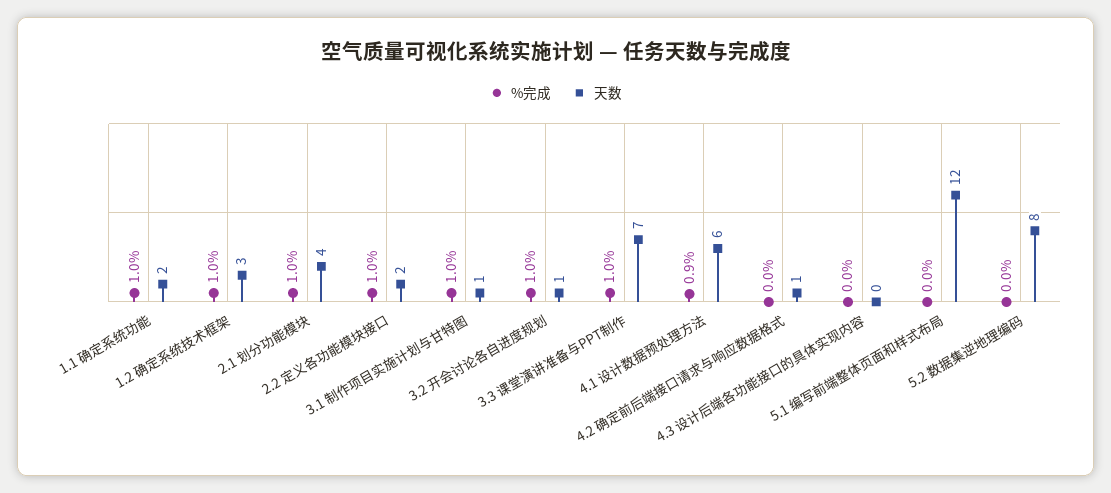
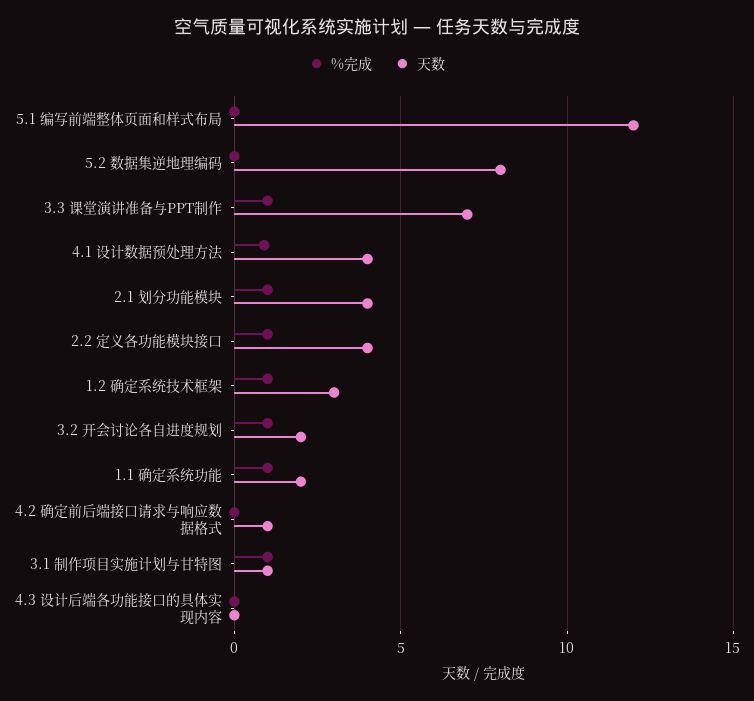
  {
    "%完成": {
      "1.1 确定系统功能": 1,
      "1.2 确定系统技术框架": 1,
      "2.1 划分功能模块": 1,
      "2.2 定义各功能模块接口": 1,
      "3.1 制作项目实施计划与甘特图": 1,
      "3.2 开会讨论各自进度规划": 1,
      "3.3 课堂演讲准备与PPT制作": 1,
      "4.1 设计数据预处理方法": 0.9,
      "4.2 确定前后端接口请求与响应数据格式": 0,
      "4.3 设计后端各功能接口的具体实现内容": 0,
      "5.1 编写前端整体页面和样式布局": 0,
      "5.2 数据集逆地理编码": 0
    },
    "天数": {
      "1.1 确定系统功能": 2,
      "1.2 确定系统技术框架": 3,
      "2.1 划分功能模块": 4,
-     "2.2 定义各功能模块接口": 2,
+     "2.2 定义各功能模块接口": 4,
      "3.1 制作项目实施计划与甘特图": 1,
-     "3.2 开会讨论各自进度规划": 1,
+     "3.2 开会讨论各自进度规划": 2,
      "3.3 课堂演讲准备与PPT制作": 7,
-     "4.1 设计数据预处理方法": 6,
+     "4.1 设计数据预处理方法": 4,
      "4.2 确定前后端接口请求与响应数据格式": 1,
      "4.3 设计后端各功能接口的具体实现内容": 0,
      "5.1 编写前端整体页面和样式布局": 12,
      "5.2 数据集逆地理编码": 8
    }
  }

